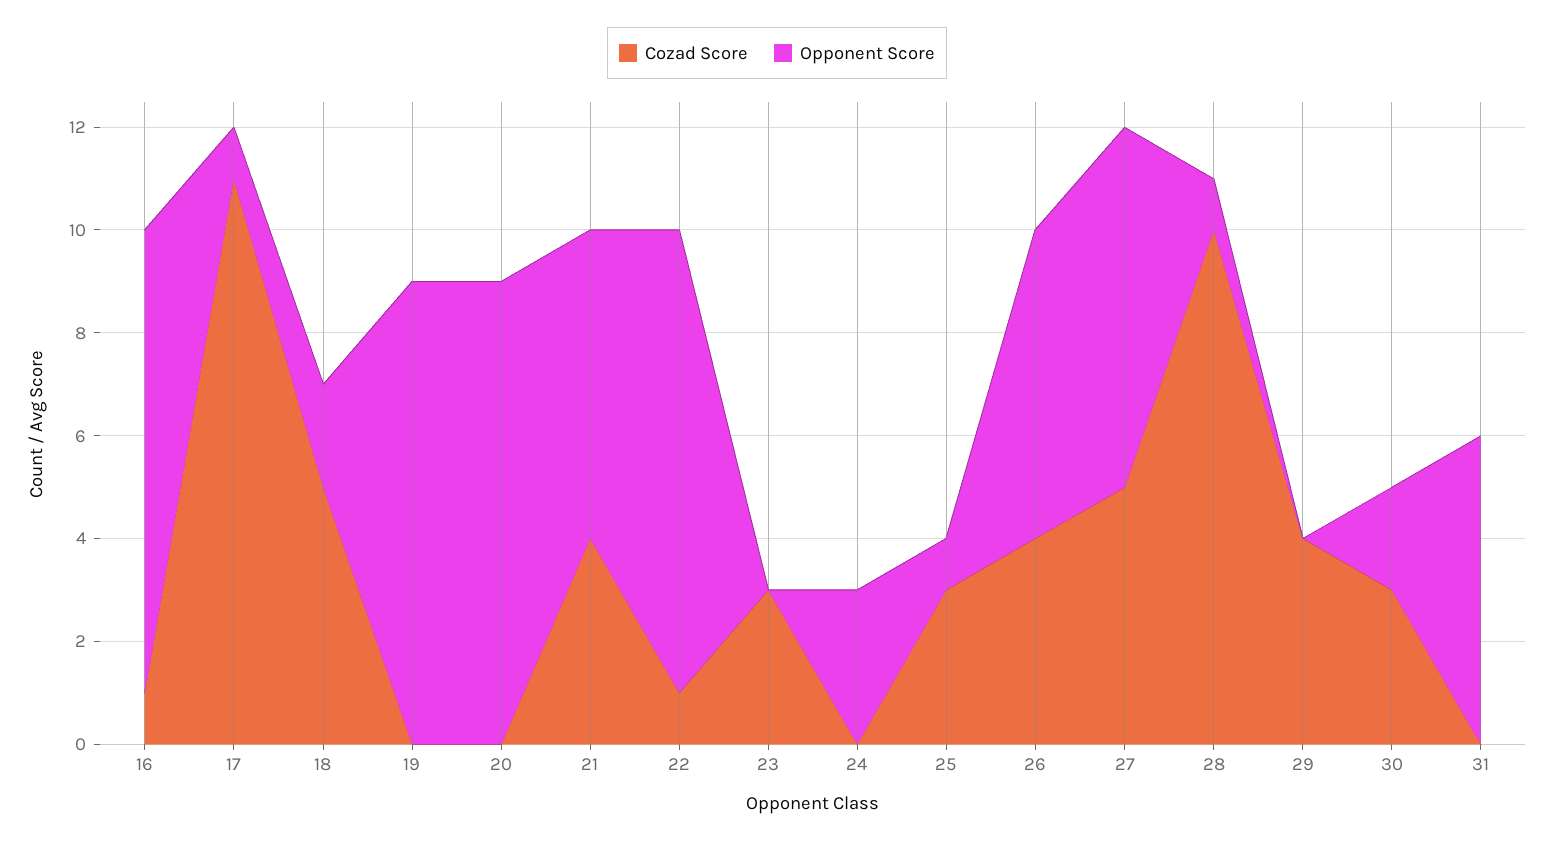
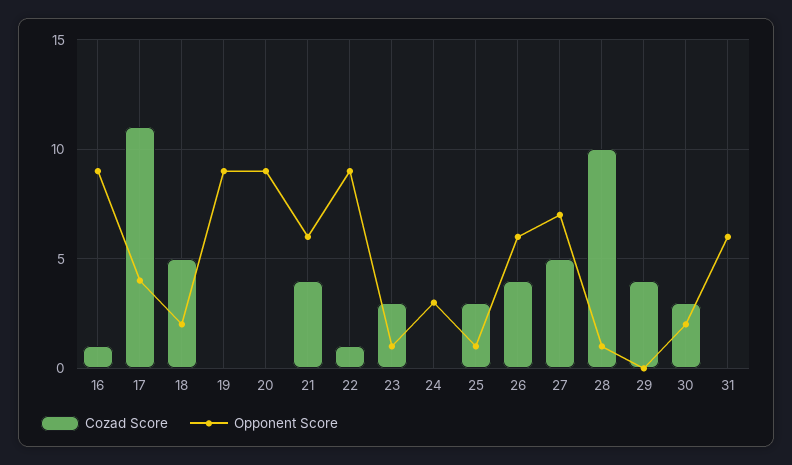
  {
    "Cozad Score": {
      "16": 1,
      "17": 11,
      "18": 5,
      "19": 0,
      "20": 0,
      "21": 4,
      "22": 1,
      "23": 3,
      "24": 0,
      "25": 3,
      "26": 4,
      "27": 5,
      "28": 10,
      "29": 4,
      "30": 3,
      "31": 0
    },
    "Opponent Score": {
      "16": 9,
-     "17": 1,
+     "17": 4,
      "18": 2,
      "19": 9,
      "20": 9,
      "21": 6,
      "22": 9,
-     "23": 0,
+     "23": 1,
      "24": 3,
      "25": 1,
      "26": 6,
      "27": 7,
      "28": 1,
      "29": 0,
      "30": 2,
      "31": 6
    }
  }

